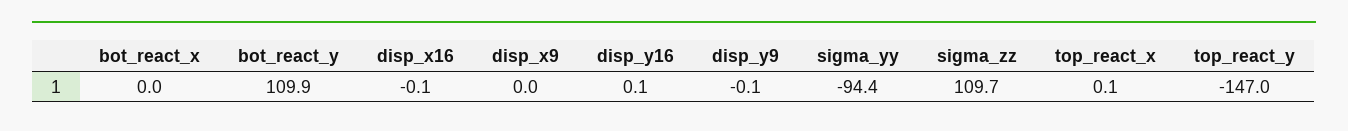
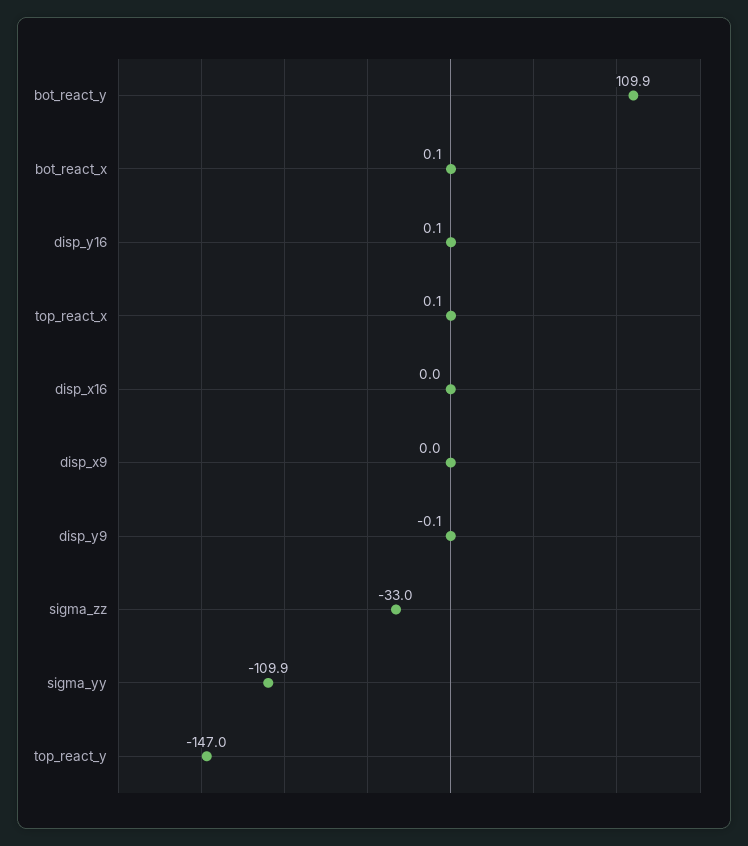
  {
-   "bot_react_x": 0,
+   "bot_react_x": 0.1,
    "bot_react_y": 109.9,
-   "disp_x16": -0.1,
+   "disp_x16": 0,
    "disp_x9": 0,
    "disp_y16": 0.1,
    "disp_y9": -0.1,
-   "sigma_yy": -94.4,
+   "sigma_yy": -109.9,
-   "sigma_zz": 109.7,
+   "sigma_zz": -33,
    "top_react_x": 0.1,
    "top_react_y": -147
  }

